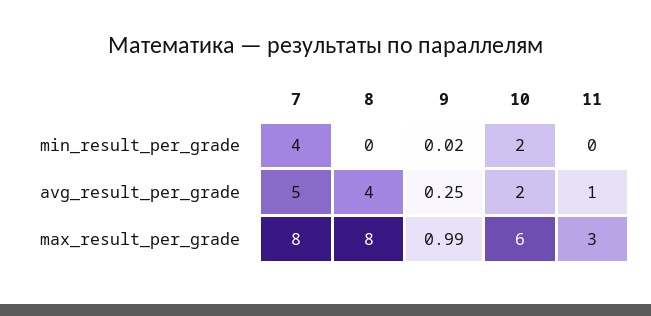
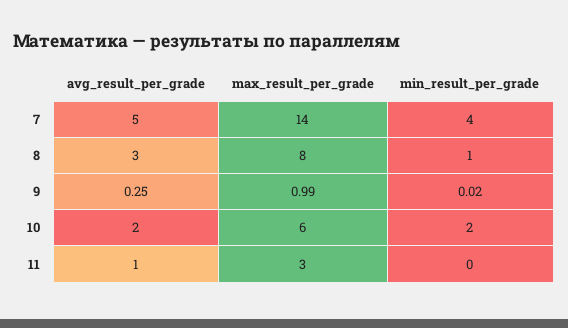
  {
    "7": {
      "min_result_per_grade": 4,
      "avg_result_per_grade": 5,
-     "max_result_per_grade": 8
+     "max_result_per_grade": 14
    },
    "8": {
-     "min_result_per_grade": 0,
+     "min_result_per_grade": 1,
-     "avg_result_per_grade": 4,
+     "avg_result_per_grade": 3,
      "max_result_per_grade": 8
    },
    "9": {
      "min_result_per_grade": 0.02,
      "avg_result_per_grade": 0.25,
      "max_result_per_grade": 0.99
    },
    "10": {
      "min_result_per_grade": 2,
      "avg_result_per_grade": 2,
      "max_result_per_grade": 6
    },
    "11": {
      "min_result_per_grade": 0,
      "avg_result_per_grade": 1,
      "max_result_per_grade": 3
    }
  }

